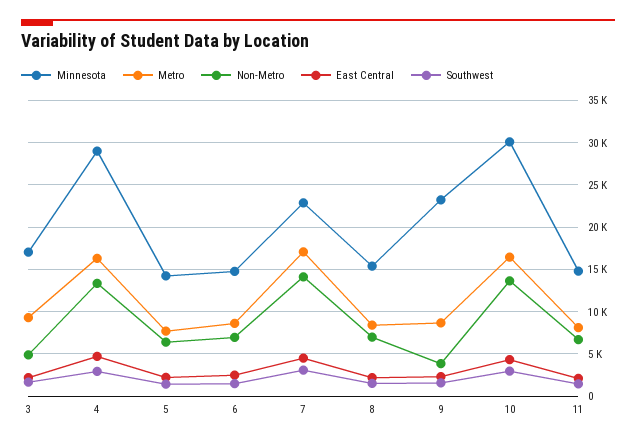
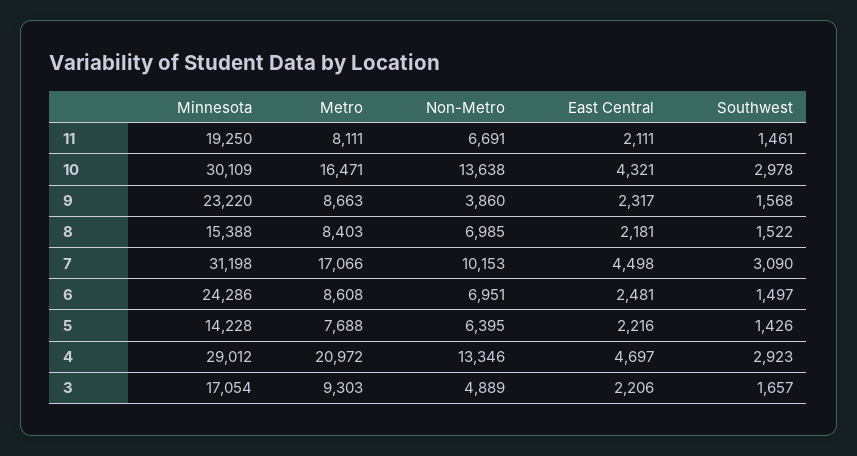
  {
    "Minnesota": {
      "3": 17054,
      "4": 29012,
      "5": 14228,
-     "6": 15000,
+     "6": 24286,
-     "7": 23000,
+     "7": 31198,
      "8": 15388,
      "9": 23220,
      "10": 30109,
-     "11": 15000
+     "11": 19250
    },
    "Metro": {
      "3": 9303,
-     "4": 16000,
+     "4": 20972,
      "5": 7688,
      "6": 8608,
      "7": 17066,
      "8": 8403,
      "9": 8663,
      "10": 16471,
      "11": 8111
    },
    "Non-Metro": {
      "3": 4889,
      "4": 13346,
      "5": 6395,
      "6": 6951,
-     "7": 14000,
+     "7": 10153,
      "8": 6985,
      "9": 3860,
      "10": 13638,
      "11": 6691
    },
    "East Central": {
      "3": 2206,
      "4": 4697,
      "5": 2216,
      "6": 2481,
      "7": 4498,
      "8": 2181,
      "9": 2317,
      "10": 4321,
      "11": 2111
    },
    "Southwest": {
      "3": 1657,
      "4": 2923,
      "5": 1426,
      "6": 1497,
      "7": 3090,
      "8": 1522,
      "9": 1568,
      "10": 2978,
      "11": 1461
    }
  }

